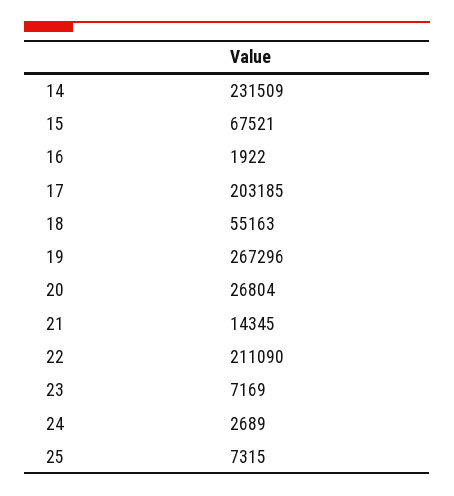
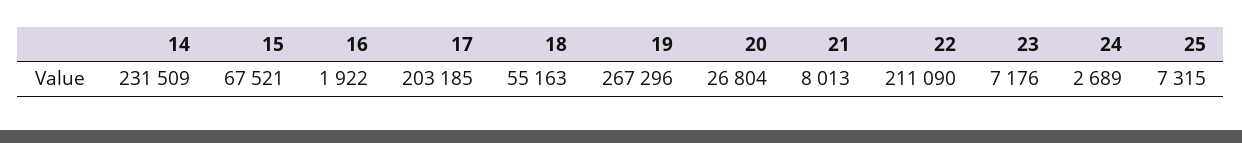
  {
    "14": 231509,
    "15": 67521,
    "16": 1922,
    "17": 203185,
    "18": 55163,
    "19": 267296,
    "20": 26804,
-   "21": 14345,
+   "21": 8013,
    "22": 211090,
-   "23": 7169,
+   "23": 7176,
    "24": 2689,
    "25": 7315
  }

